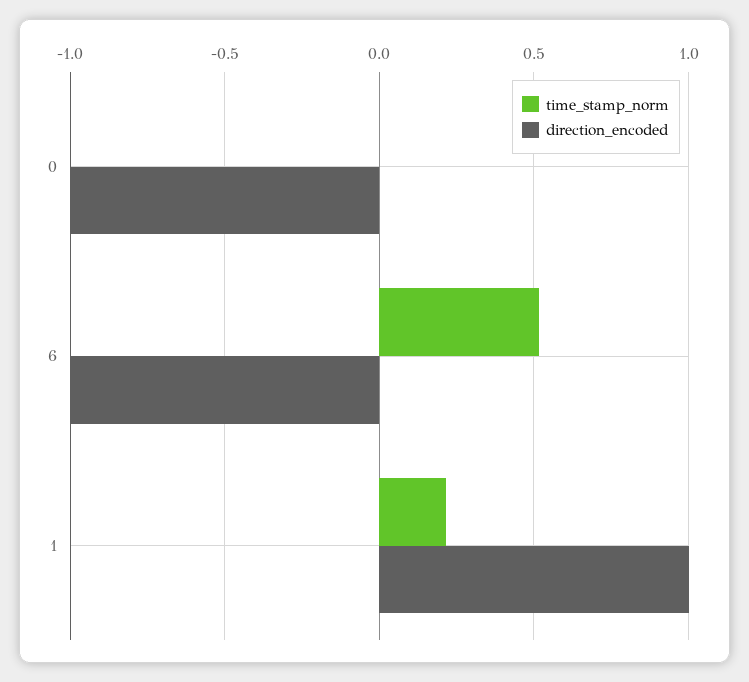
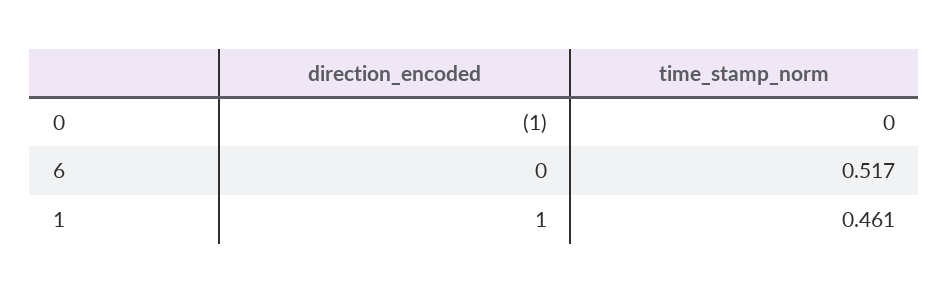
  {
    "time_stamp_norm": {
      "0": 0,
      "6": 0.517,
-     "1": 0.2
+     "1": 0.461
    },
    "direction_encoded": {
      "0": -1,
-     "6": -1,
+     "6": 0,
      "1": 1
    }
  }

